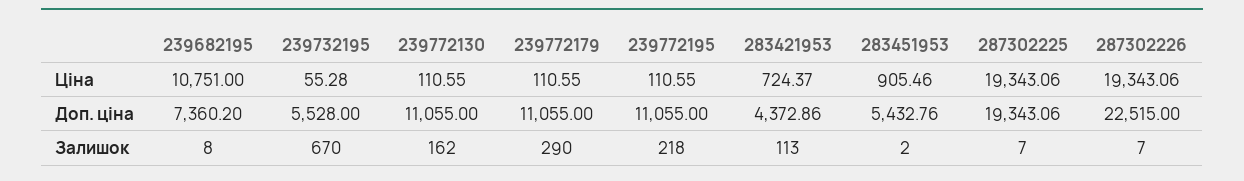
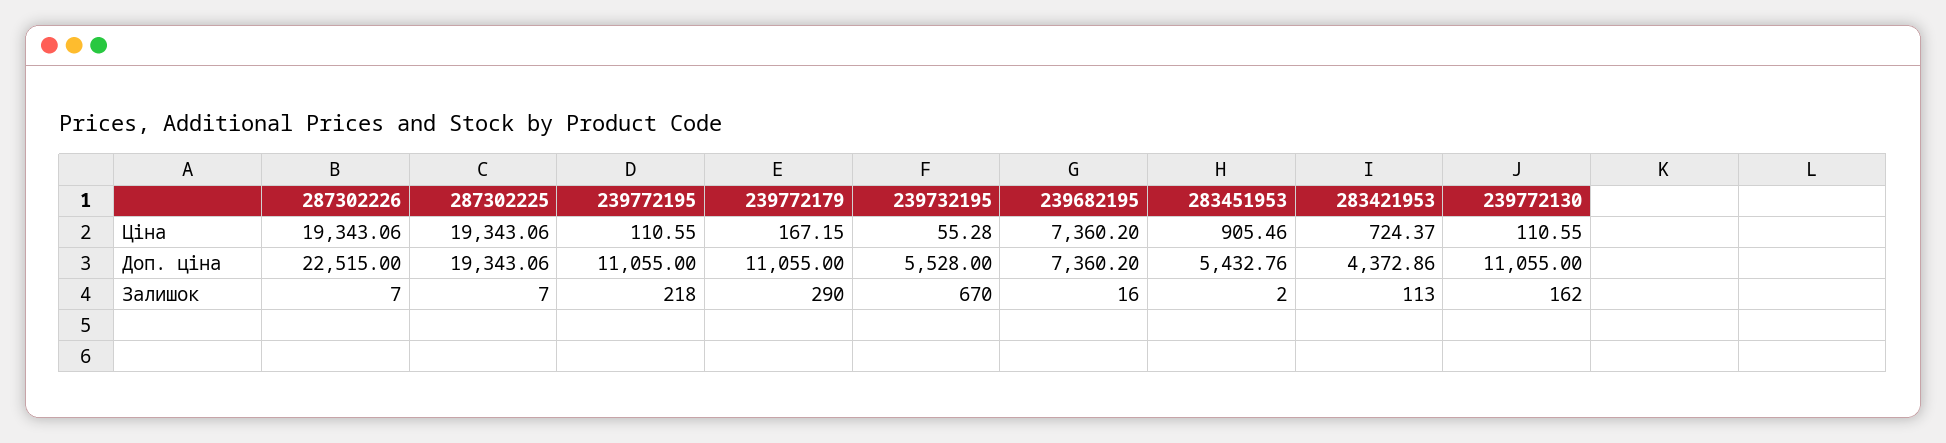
  {
    "239682195": {
-     "Ціна": 10751,
+     "Ціна": 7360.2,
      "Доп. ціна": 7360.2,
-     "Залишок": 8
+     "Залишок": 16
    },
    "239732195": {
      "Ціна": 55.28,
      "Доп. ціна": 5528,
      "Залишок": 670
    },
    "239772130": {
      "Ціна": 110.55,
      "Доп. ціна": 11055,
      "Залишок": 162
    },
    "239772179": {
-     "Ціна": 110.55,
+     "Ціна": 167.15,
      "Доп. ціна": 11055,
      "Залишок": 290
    },
    "239772195": {
      "Ціна": 110.55,
      "Доп. ціна": 11055,
      "Залишок": 218
    },
    "283421953": {
      "Ціна": 724.37,
      "Доп. ціна": 4372.86,
      "Залишок": 113
    },
    "283451953": {
      "Ціна": 905.46,
      "Доп. ціна": 5432.76,
      "Залишок": 2
    },
    "287302225": {
      "Ціна": 19343.06,
      "Доп. ціна": 19343.06,
      "Залишок": 7
    },
    "287302226": {
      "Ціна": 19343.06,
      "Доп. ціна": 22515,
      "Залишок": 7
    }
  }

